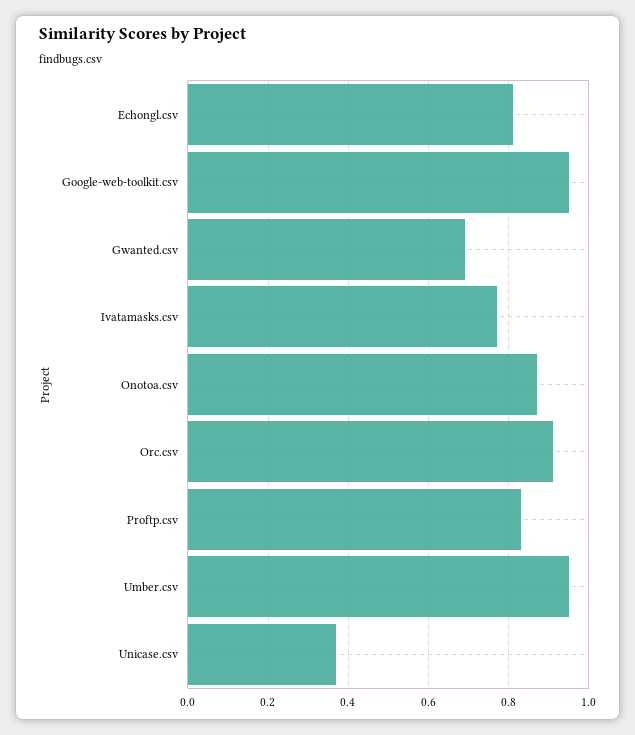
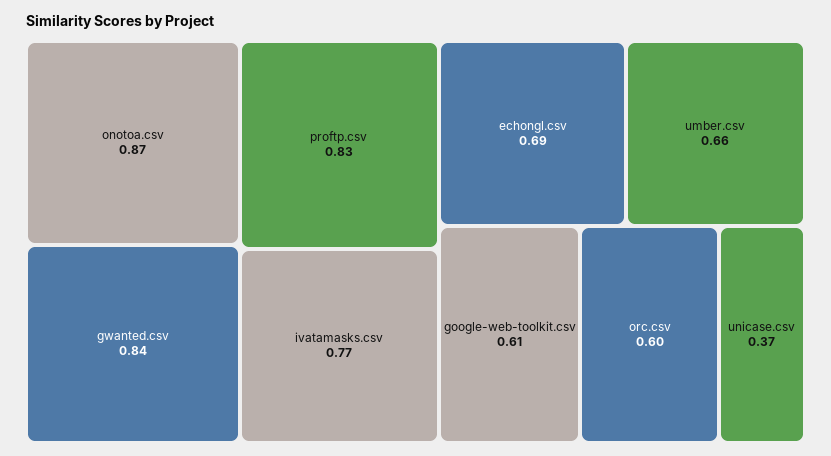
  {
-   "Echongl.csv": 0.8,
+   "Echongl.csv": 0.69,
-   "Google-web-toolkit.csv": 0.95,
+   "Google-web-toolkit.csv": 0.61,
-   "Gwanted.csv": 0.7,
+   "Gwanted.csv": 0.84,
    "Ivatamasks.csv": 0.77,
    "Onotoa.csv": 0.87,
-   "Orc.csv": 0.9,
+   "Orc.csv": 0.6,
    "Proftp.csv": 0.83,
-   "Umber.csv": 0.95,
+   "Umber.csv": 0.66,
    "Unicase.csv": 0.37
  }

